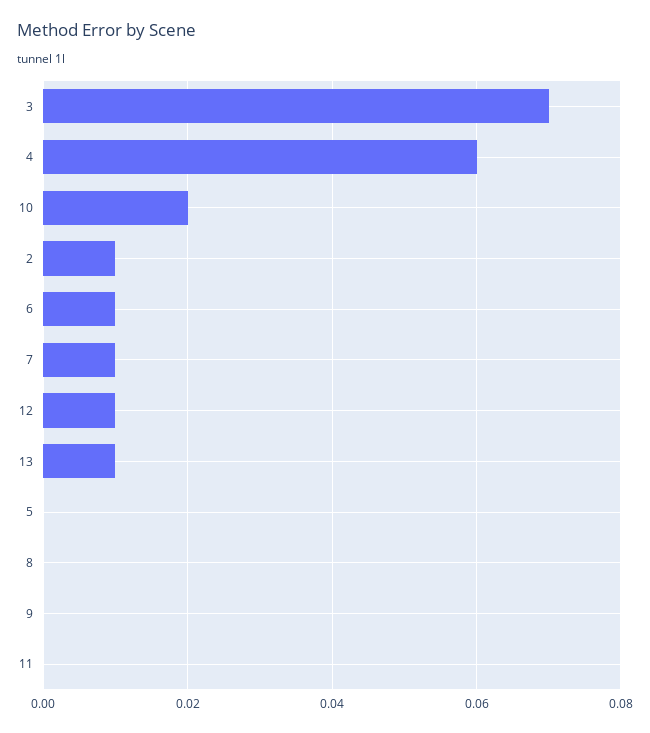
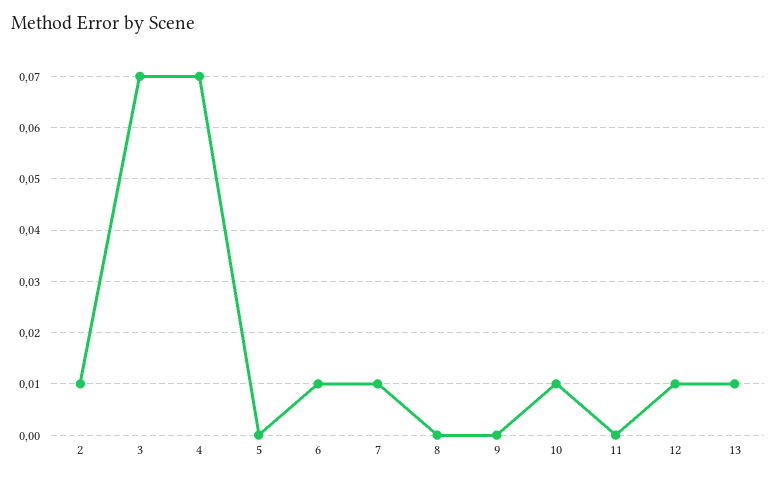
  {
    "3": 0.07,
-   "4": 0.06,
+   "4": 0.07,
-   "10": 0.02,
+   "10": 0.01,
    "2": 0.01,
    "6": 0.01,
    "7": 0.01,
    "12": 0.01,
    "13": 0.01,
    "5": 0,
    "8": 0,
    "9": 0,
    "11": 0
  }

